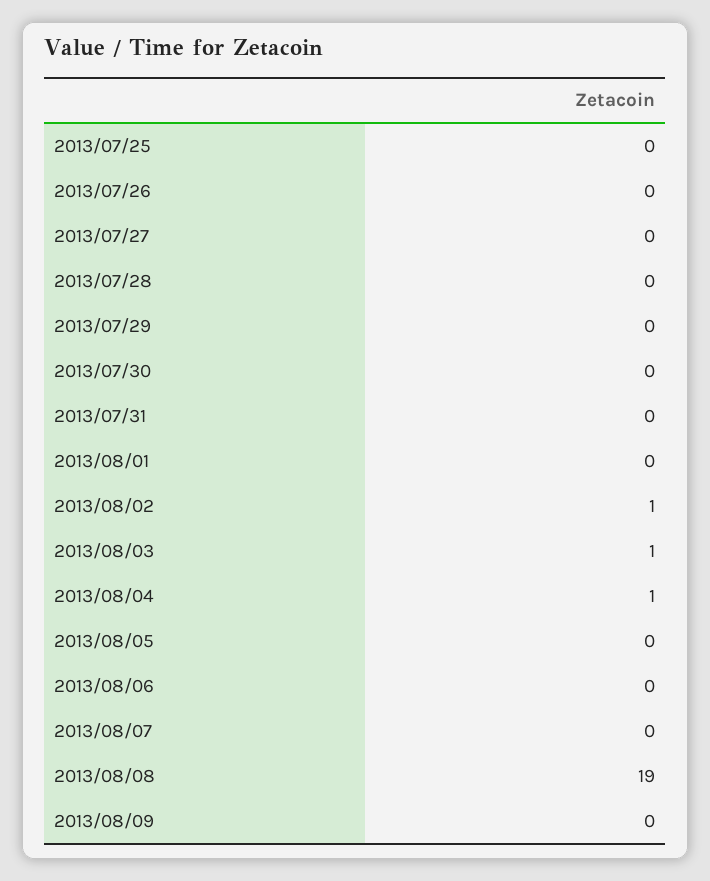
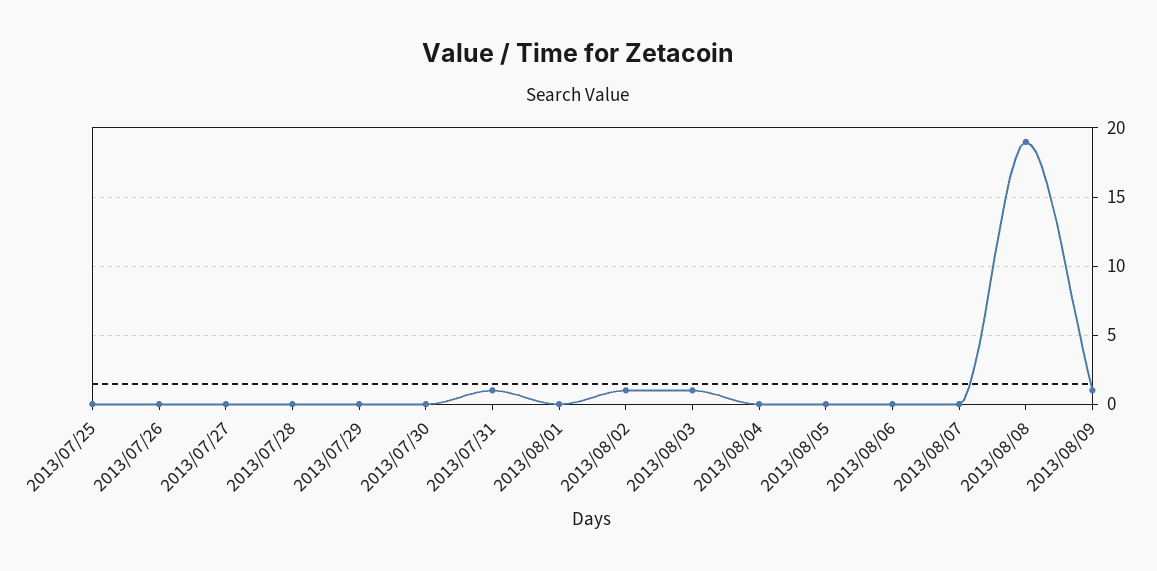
  {
    "2013/07/25": 0,
    "2013/07/26": 0,
    "2013/07/27": 0,
    "2013/07/28": 0,
    "2013/07/29": 0,
    "2013/07/30": 0,
-   "2013/07/31": 0,
+   "2013/07/31": 1,
    "2013/08/01": 0,
    "2013/08/02": 1,
    "2013/08/03": 1,
-   "2013/08/04": 1,
+   "2013/08/04": 0,
    "2013/08/05": 0,
    "2013/08/06": 0,
    "2013/08/07": 0,
    "2013/08/08": 19,
-   "2013/08/09": 0
+   "2013/08/09": 1
  }

